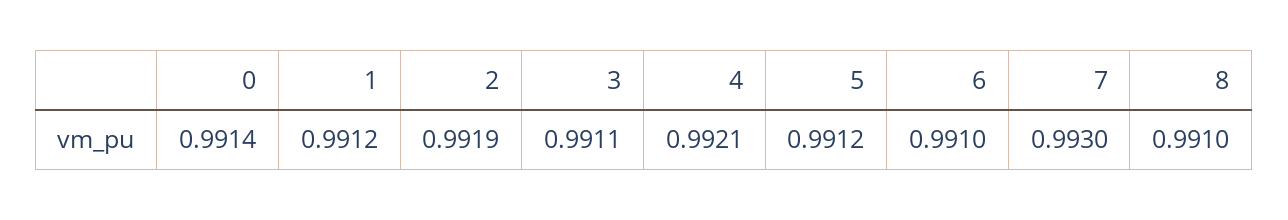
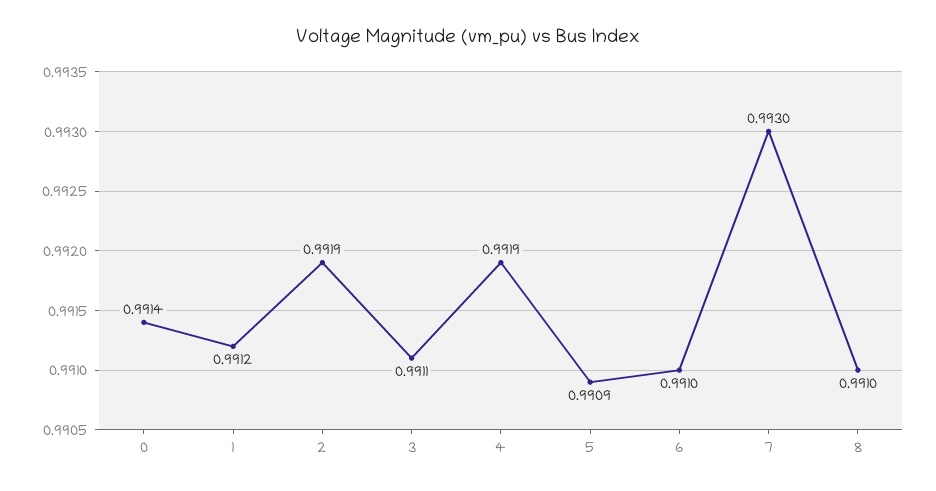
  {
    "0": 0.9914,
    "1": 0.9912,
    "2": 0.9919,
    "3": 0.9911,
-   "4": 0.9921,
+   "4": 0.9919,
-   "5": 0.9912,
+   "5": 0.9909,
    "6": 0.991,
    "7": 0.993,
    "8": 0.991
  }

